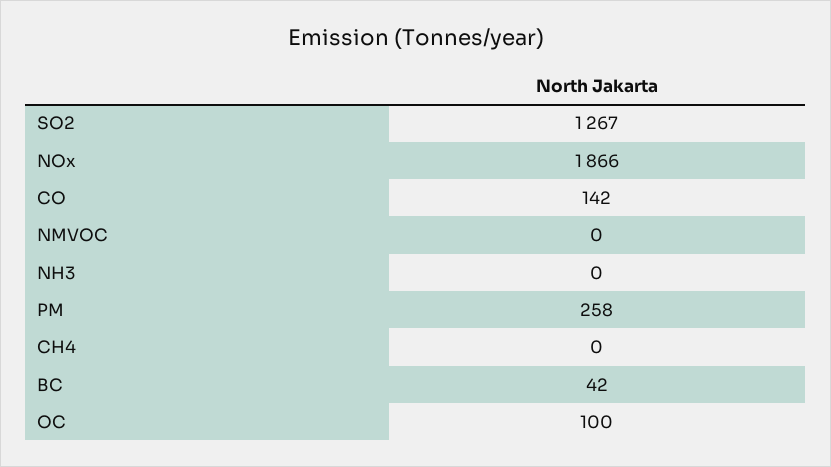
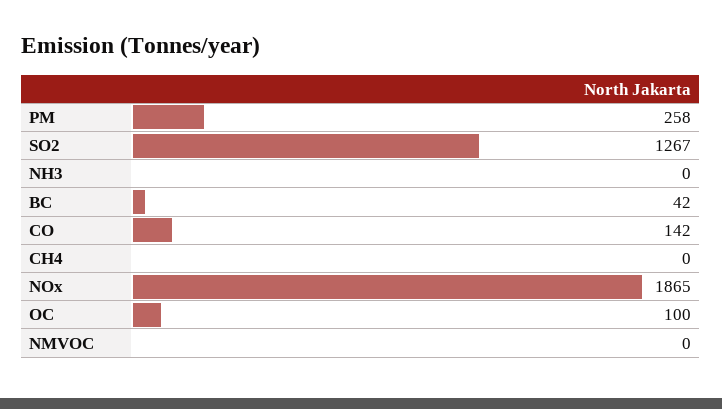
  {
    "SO2": 1267,
-   "NOx": 1866,
+   "NOx": 1865,
    "CO": 142,
    "NMVOC": 0,
    "NH3": 0,
    "PM": 258,
    "CH4": 0,
    "BC": 42,
    "OC": 100
  }

